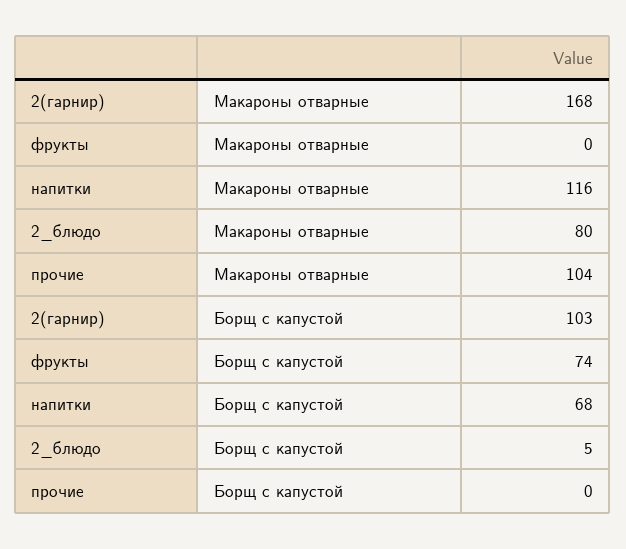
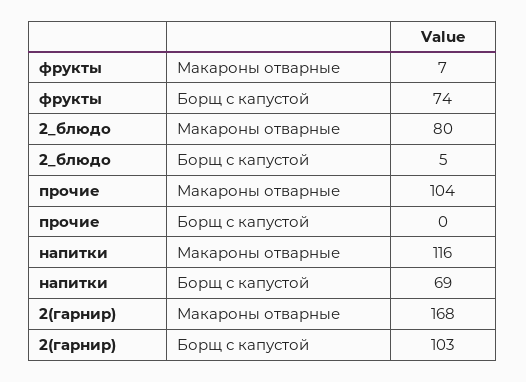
  {
    "2(гарнир)": {
      "Макароны отварные": 168,
      "Борщ с капустой": 103
    },
    "фрукты": {
-     "Макароны отварные": 0,
+     "Макароны отварные": 7,
      "Борщ с капустой": 74
    },
    "напитки": {
      "Макароны отварные": 116,
-     "Борщ с капустой": 68
+     "Борщ с капустой": 69
    },
    "2_блюдо": {
      "Макароны отварные": 80,
      "Борщ с капустой": 5
    },
    "прочие": {
      "Макароны отварные": 104,
      "Борщ с капустой": 0
    }
  }

